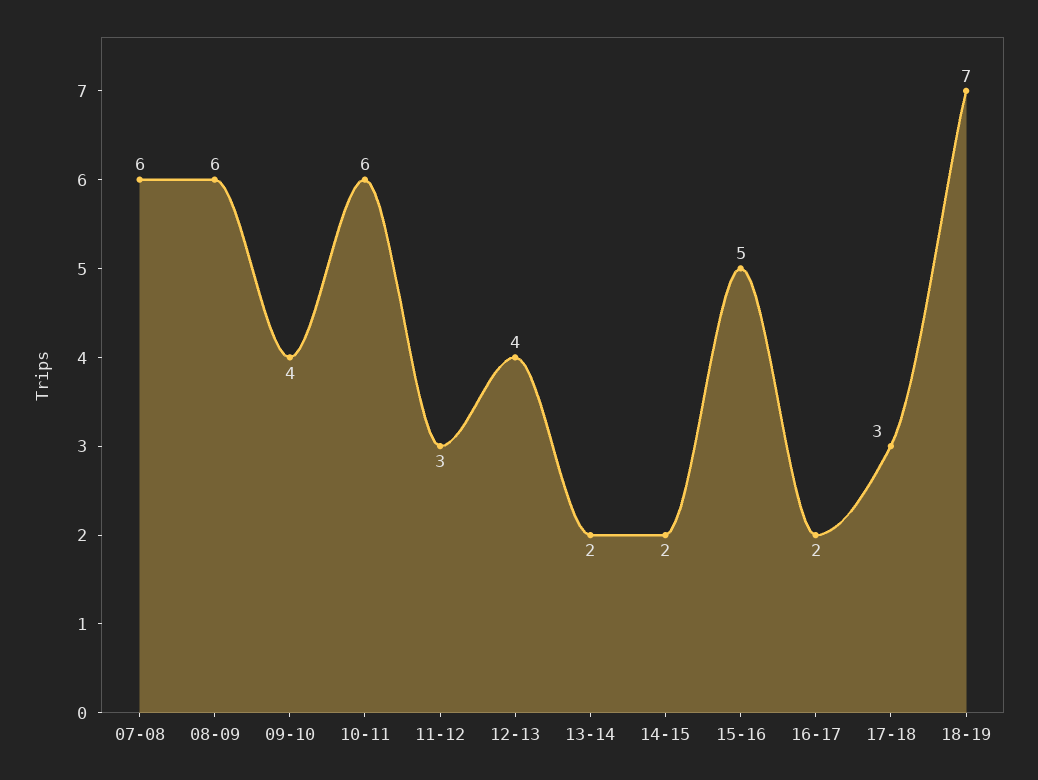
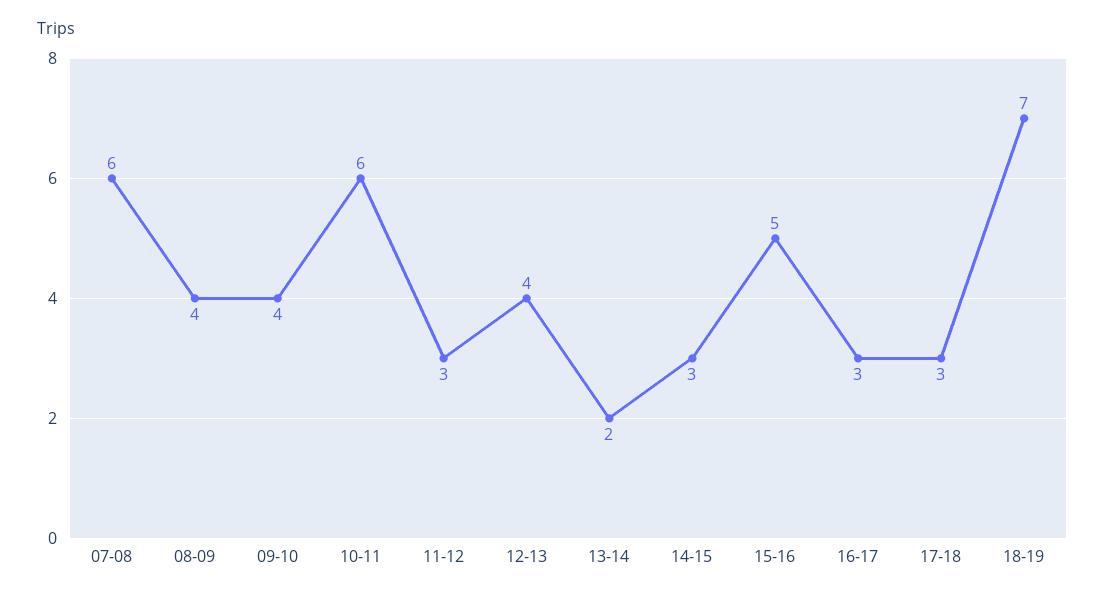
  {
    "07-08": 6,
-   "08-09": 6,
+   "08-09": 4,
    "09-10": 4,
    "10-11": 6,
    "11-12": 3,
    "12-13": 4,
    "13-14": 2,
-   "14-15": 2,
+   "14-15": 3,
    "15-16": 5,
-   "16-17": 2,
+   "16-17": 3,
    "17-18": 3,
    "18-19": 7
  }

